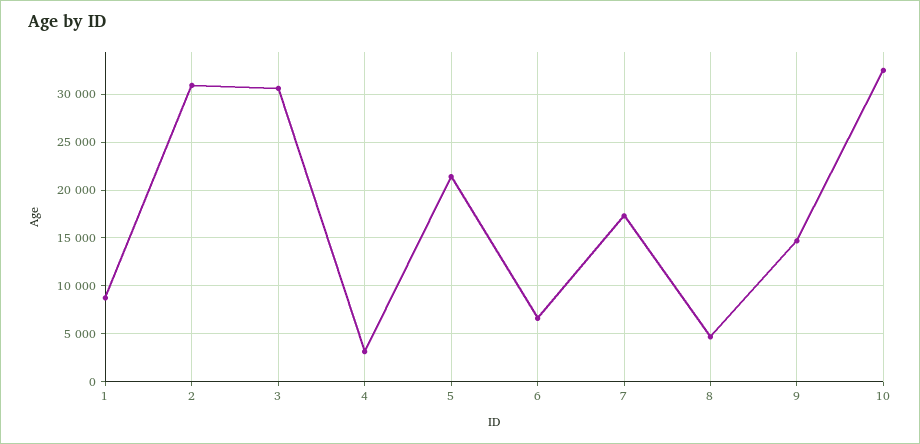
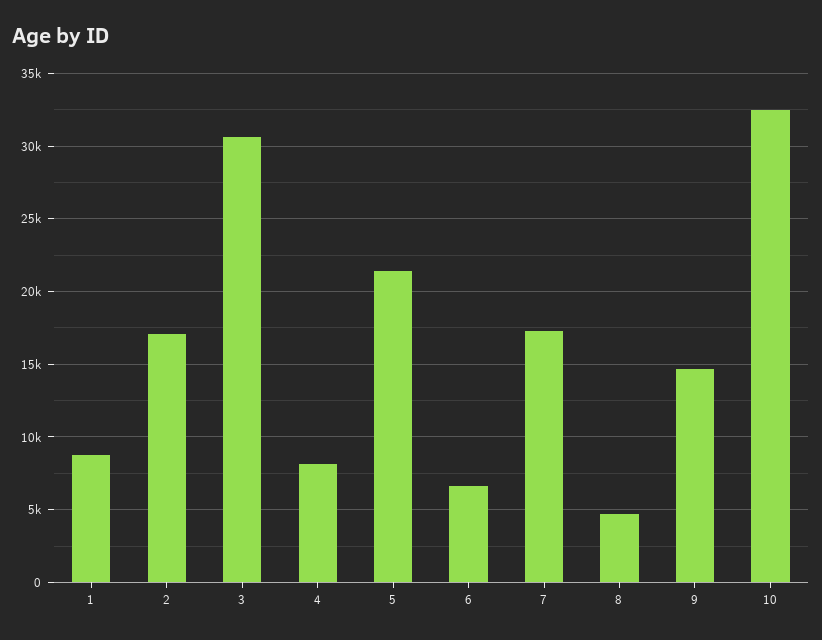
  {
    "1": 9000,
-   "2": 31000,
+   "2": 17000,
    "3": 30500,
-   "4": 3000,
+   "4": 8000,
    "5": 21500,
    "6": 6500,
    "7": 17500,
    "8": 4500,
    "9": 14500,
    "10": 32500
  }

